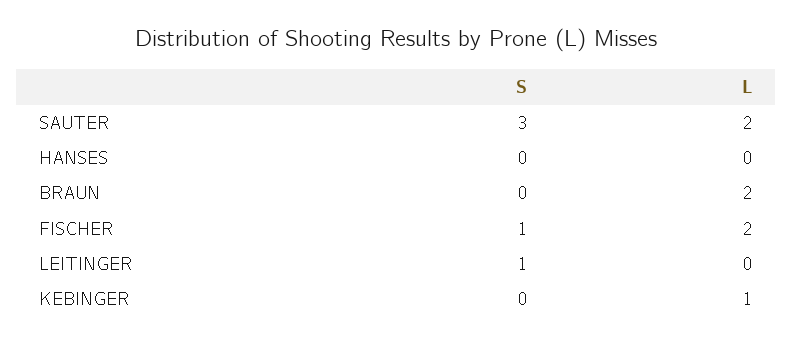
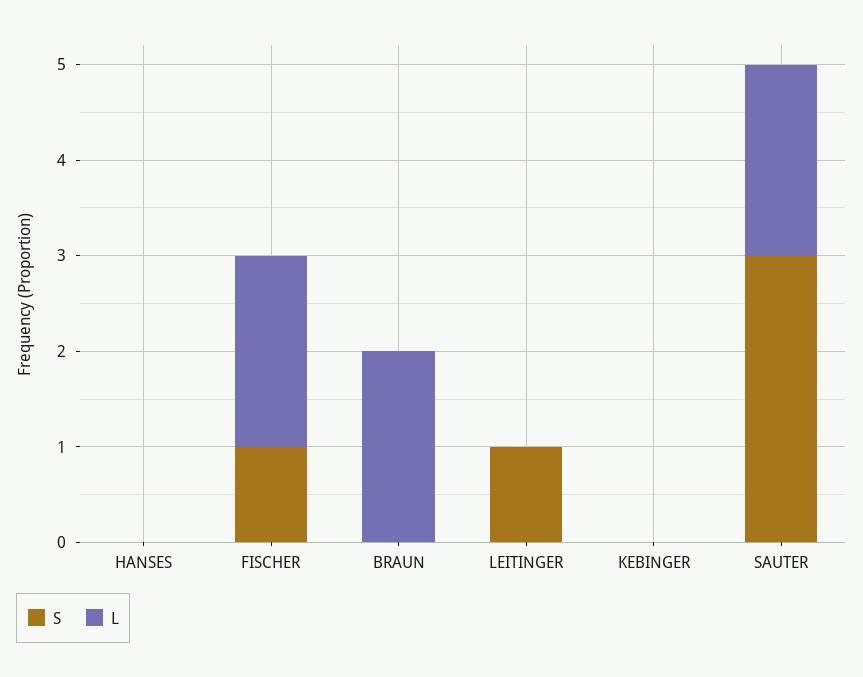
  {
    "S": {
      "SAUTER": 3,
      "HANSES": 0,
      "BRAUN": 0,
      "FISCHER": 1,
      "LEITINGER": 1,
      "KEBINGER": 0
    },
    "L": {
      "SAUTER": 2,
      "HANSES": 0,
      "BRAUN": 2,
      "FISCHER": 2,
      "LEITINGER": 0,
-     "KEBINGER": 1
+     "KEBINGER": 0
    }
  }

